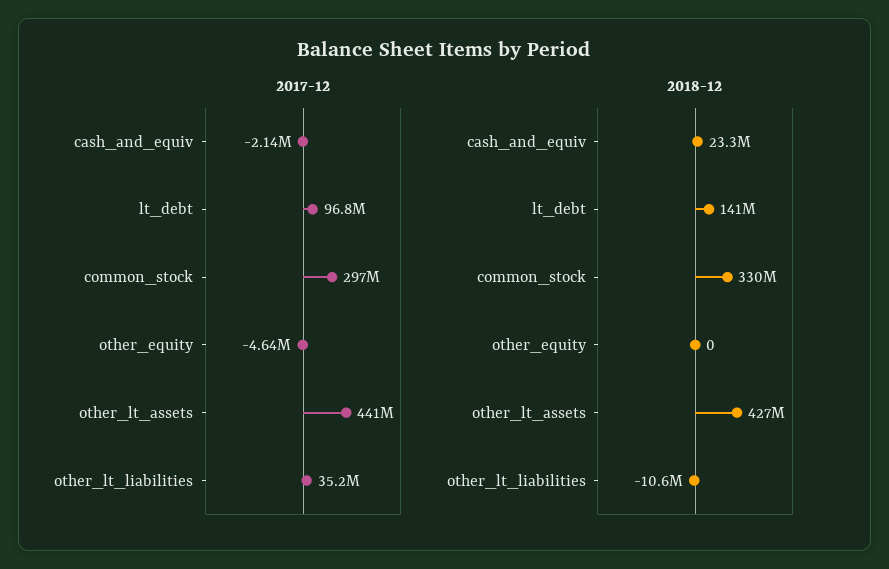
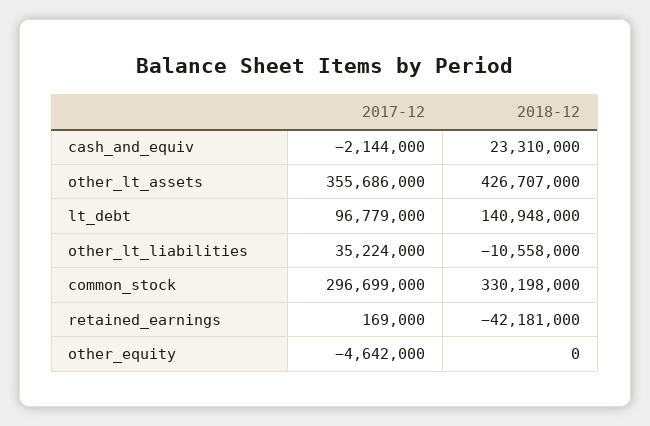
  {
    "2017-12": {
      "cash_and_equiv": -2144000,
      "lt_debt": 96779000,
      "common_stock": 296699000,
      "other_equity": -4642000,
-     "other_lt_assets": 441000000,
+     "other_lt_assets": 355686000,
-     "other_lt_liabilities": 35224000
+     "other_lt_liabilities": 35224000,
+     "retained_earnings": 169000
    },
    "2018-12": {
      "cash_and_equiv": 23310000,
      "lt_debt": 140948000,
      "common_stock": 330198000,
      "other_equity": 0,
      "other_lt_assets": 426707000,
-     "other_lt_liabilities": -10558000
+     "other_lt_liabilities": -10558000,
+     "retained_earnings": -42181000
    }
  }

